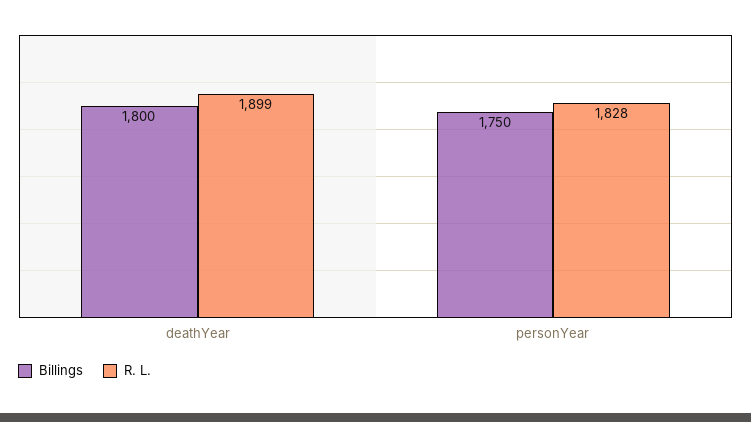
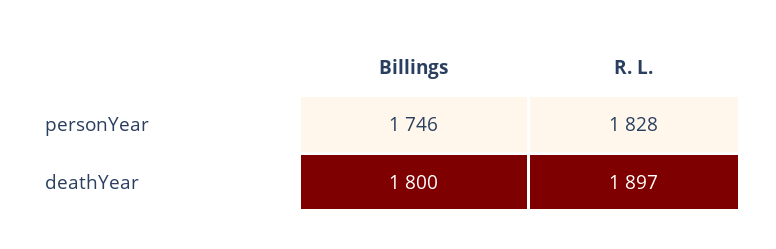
  {
    "Billings": {
      "deathYear": 1800,
-     "personYear": 1750
+     "personYear": 1746
    },
    "R. L.": {
-     "deathYear": 1899,
+     "deathYear": 1897,
      "personYear": 1828
    }
  }

